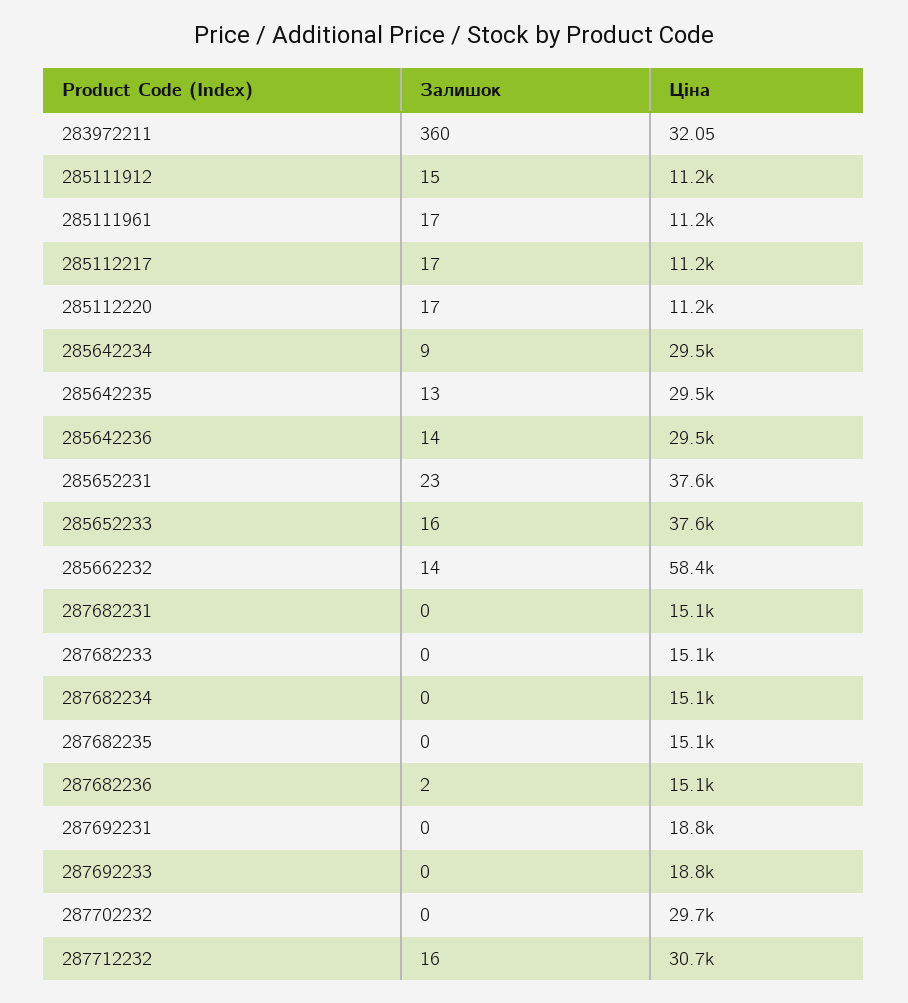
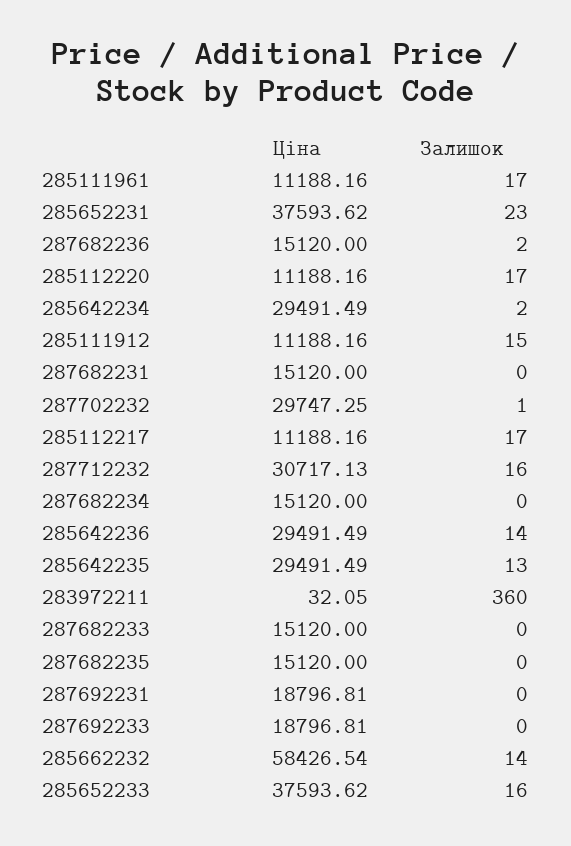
  {
    "Залишок": {
      "283972211": 360,
      "285111912": 15,
      "285111961": 17,
      "285112217": 17,
      "285112220": 17,
-     "285642234": 9,
+     "285642234": 2,
      "285642235": 13,
      "285642236": 14,
      "285652231": 23,
      "285652233": 16,
      "285662232": 14,
      "287682231": 0,
      "287682233": 0,
      "287682234": 0,
      "287682235": 0,
      "287682236": 2,
      "287692231": 0,
      "287692233": 0,
-     "287702232": 0,
+     "287702232": 1,
      "287712232": 16
    },
    "Ціна": {
      "283972211": 32.05,
      "285111912": 11188.16,
      "285111961": 11188.16,
      "285112217": 11188.16,
      "285112220": 11188.16,
      "285642234": 29491.49,
      "285642235": 29491.49,
      "285642236": 29491.49,
      "285652231": 37593.62,
      "285652233": 37593.62,
      "285662232": 58426.54,
      "287682231": 15120,
      "287682233": 15120,
      "287682234": 15120,
      "287682235": 15120,
      "287682236": 15120,
      "287692231": 18796.81,
      "287692233": 18796.81,
      "287702232": 29747.25,
      "287712232": 30717.13
    }
  }

